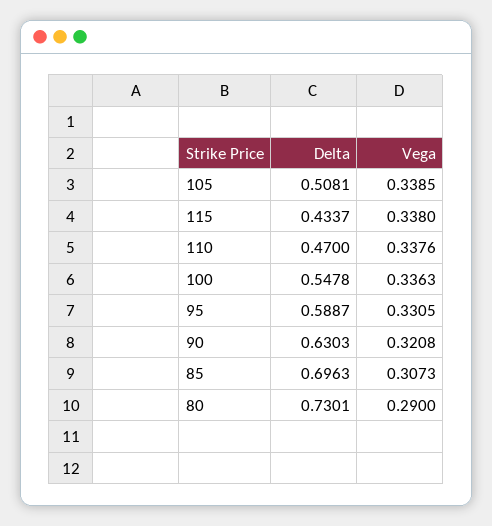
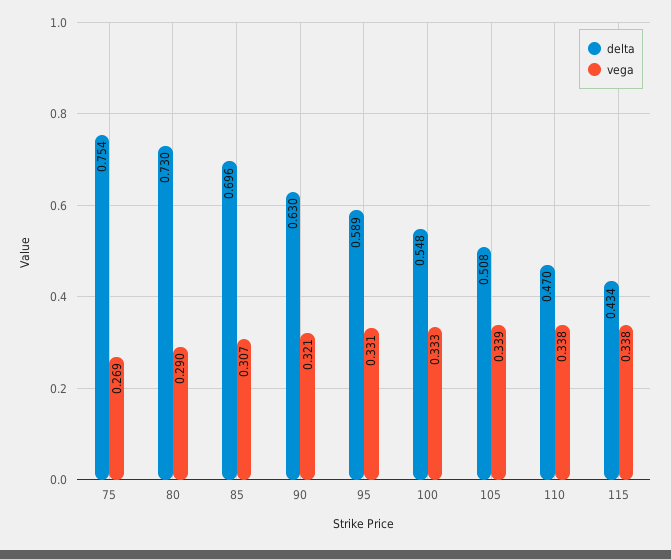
  {
    "Delta": {
      "105": 0.5081,
      "115": 0.4337,
      "110": 0.47,
      "100": 0.5478,
      "95": 0.5887,
      "90": 0.6303,
      "85": 0.6963,
-     "80": 0.7301
+     "80": 0.7301,
+     "75": 0.754
    },
    "Vega": {
      "105": 0.3385,
      "115": 0.338,
      "110": 0.3376,
-     "100": 0.3363,
+     "100": 0.333,
      "95": 0.3305,
      "90": 0.3208,
      "85": 0.3073,
-     "80": 0.29
+     "80": 0.29,
+     "75": 0.269
    }
  }

